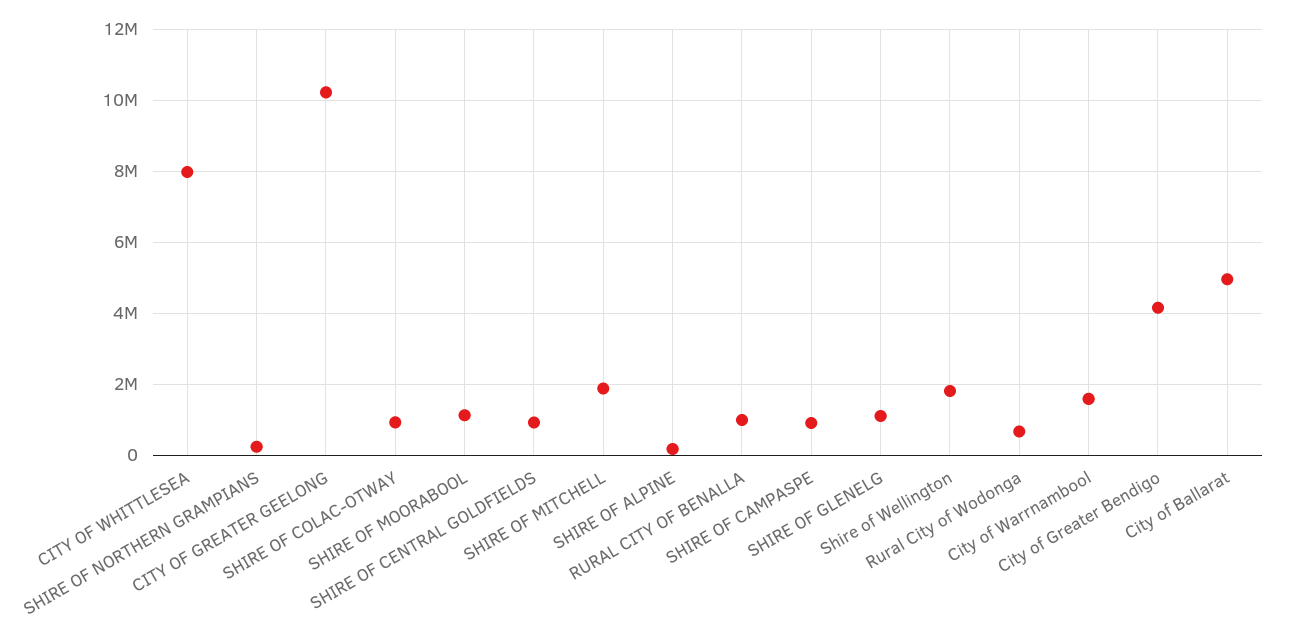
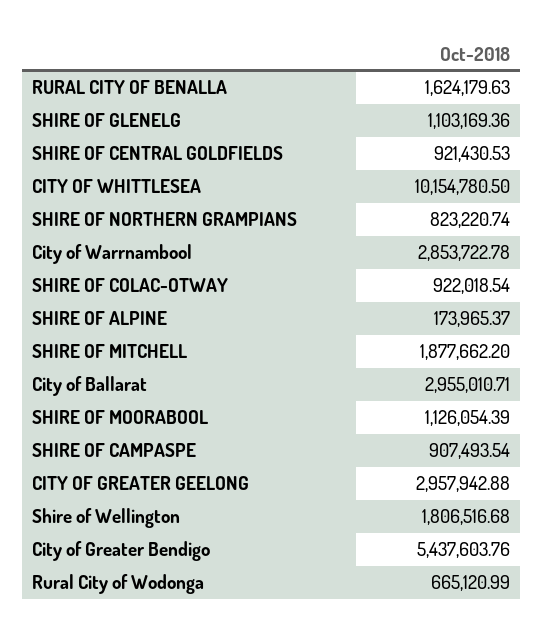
  {
-   "CITY OF WHITTLESEA": 8000000,
+   "CITY OF WHITTLESEA": 10154780.5,
-   "SHIRE OF NORTHERN GRAMPIANS": 200000,
+   "SHIRE OF NORTHERN GRAMPIANS": 823220.74,
-   "CITY OF GREATER GEELONG": 10200000,
+   "CITY OF GREATER GEELONG": 2957942.88,
    "SHIRE OF COLAC-OTWAY": 922018.54,
    "SHIRE OF MOORABOOL": 1126054.39,
    "SHIRE OF CENTRAL GOLDFIELDS": 921430.53,
    "SHIRE OF MITCHELL": 1877662.2,
    "SHIRE OF ALPINE": 173965.37,
-   "RURAL CITY OF BENALLA": 1000000,
+   "RURAL CITY OF BENALLA": 1624179.63,
    "SHIRE OF CAMPASPE": 907493.54,
    "SHIRE OF GLENELG": 1103169.36,
    "Shire of Wellington": 1806516.68,
    "Rural City of Wodonga": 665120.99,
-   "City of Warrnambool": 1600000,
+   "City of Warrnambool": 2853722.78,
-   "City of Greater Bendigo": 4200000,
+   "City of Greater Bendigo": 5437603.76,
-   "City of Ballarat": 5000000
+   "City of Ballarat": 2955010.71
  }

